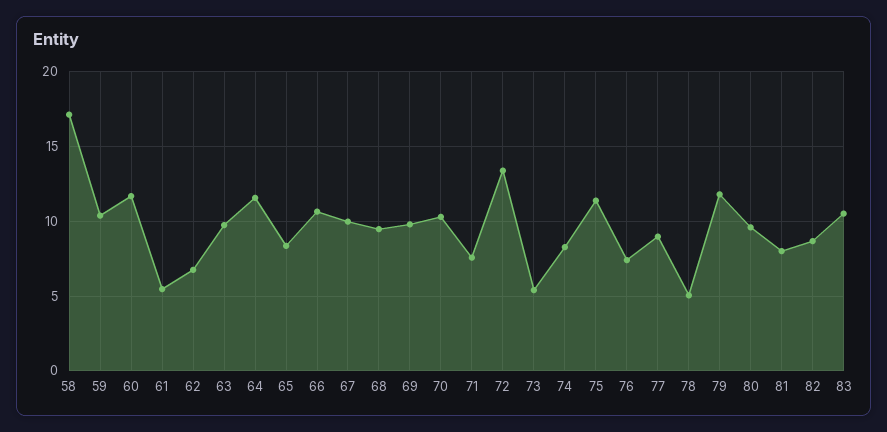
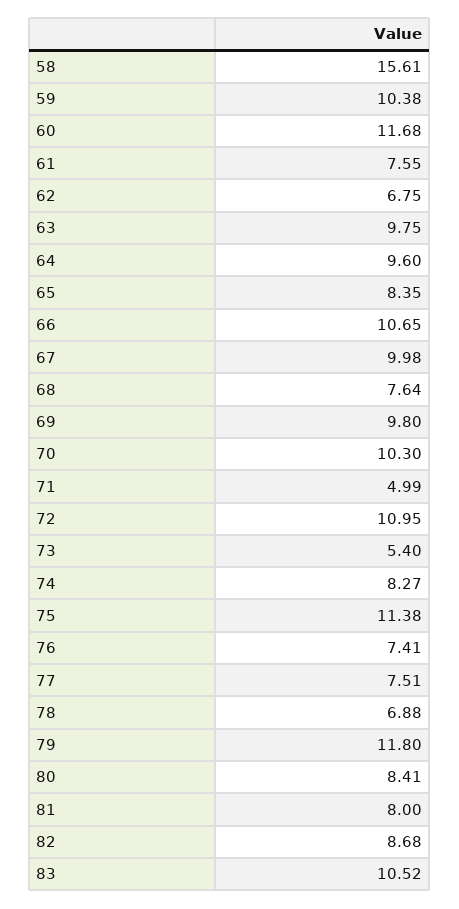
  {
-   "58": 17,
+   "58": 15.61,
    "59": 10.38,
    "60": 11.68,
-   "61": 5.5,
+   "61": 7.55,
    "62": 6.75,
    "63": 9.75,
-   "64": 11.5,
+   "64": 9.6,
    "65": 8.35,
    "66": 10.65,
    "67": 9.98,
-   "68": 9.5,
+   "68": 7.64,
    "69": 9.8,
    "70": 10.3,
-   "71": 7.5,
+   "71": 4.99,
-   "72": 13.5,
+   "72": 10.95,
    "73": 5.4,
    "74": 8.27,
    "75": 11.38,
    "76": 7.41,
-   "77": 9,
+   "77": 7.51,
-   "78": 5,
+   "78": 6.88,
    "79": 11.8,
-   "80": 9.5,
+   "80": 8.41,
    "81": 8,
    "82": 8.68,
    "83": 10.52
  }

